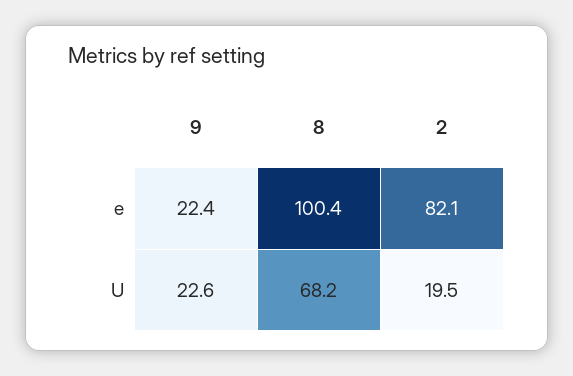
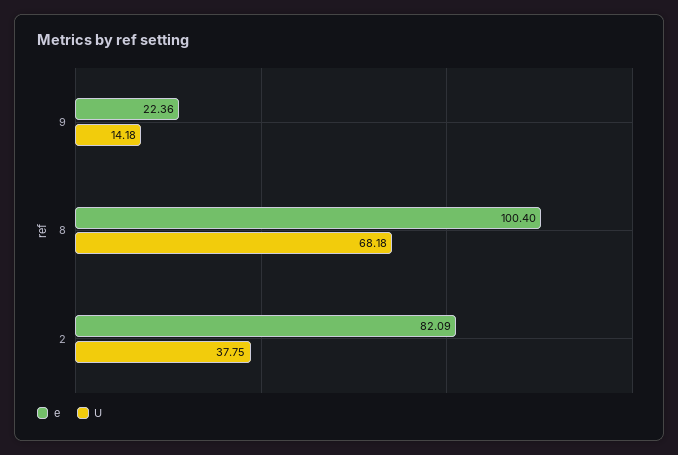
  {
    "e": {
      "9": 22.36,
      "8": 100.4,
      "2": 82.09
    },
    "U": {
-     "9": 22.6,
+     "9": 14.18,
      "8": 68.18,
-     "2": 19.5
+     "2": 37.75
    }
  }

